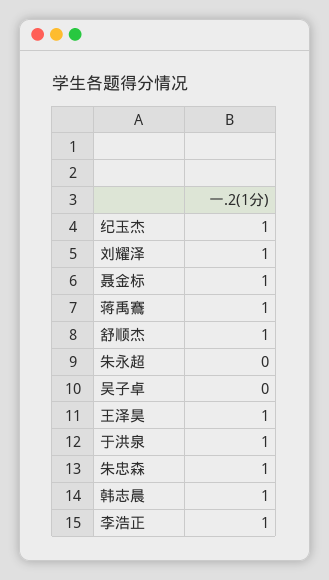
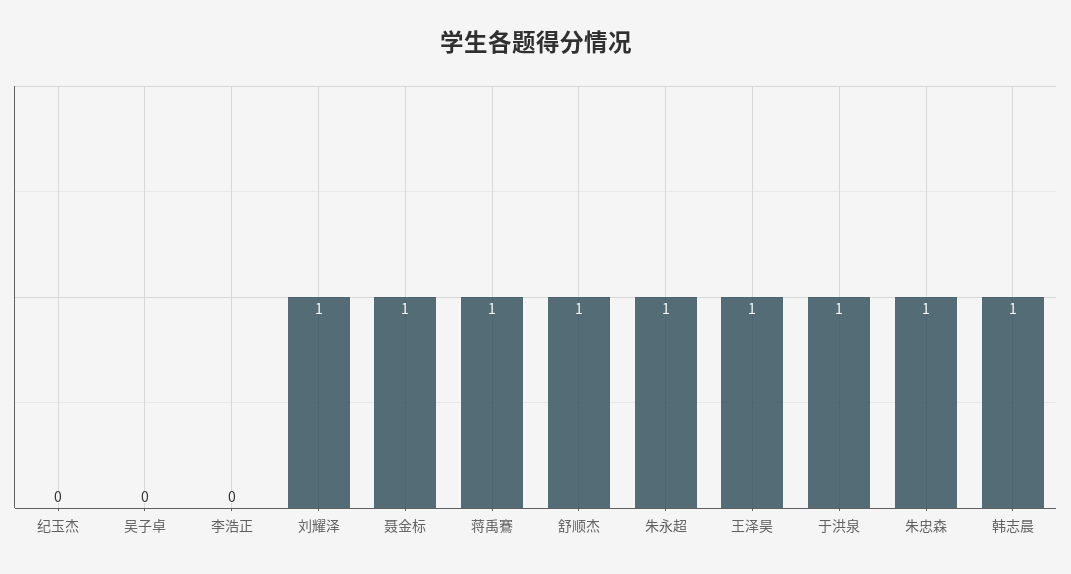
  {
-   "纪玉杰": 1,
+   "纪玉杰": 0,
    "刘耀泽": 1,
    "聂金标": 1,
    "蒋禹鶱": 1,
    "舒顺杰": 1,
-   "朱永超": 0,
+   "朱永超": 1,
    "吴子卓": 0,
    "王泽昊": 1,
    "于洪泉": 1,
    "朱忠森": 1,
    "韩志晨": 1,
-   "李浩正": 1
+   "李浩正": 0
  }

